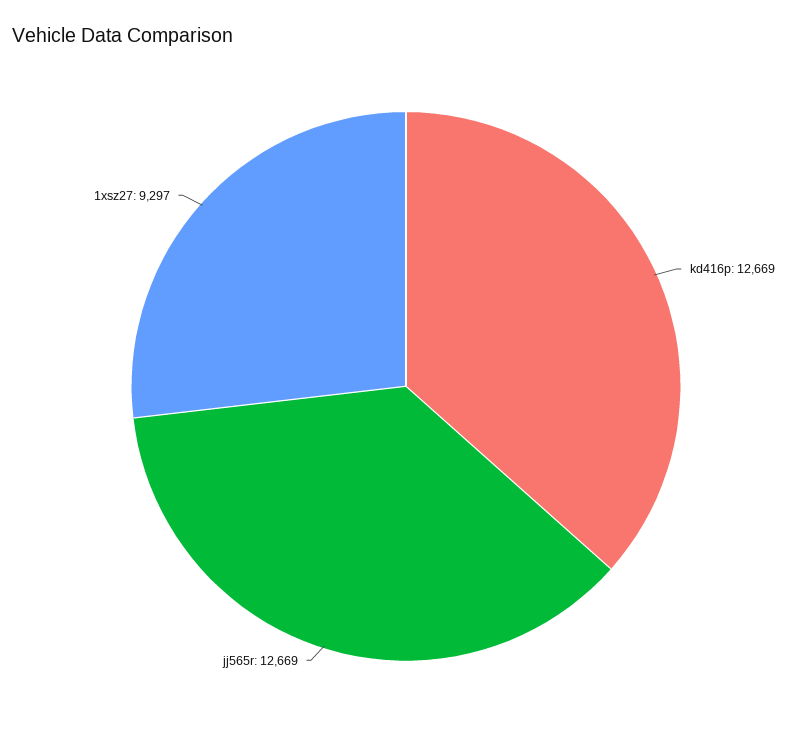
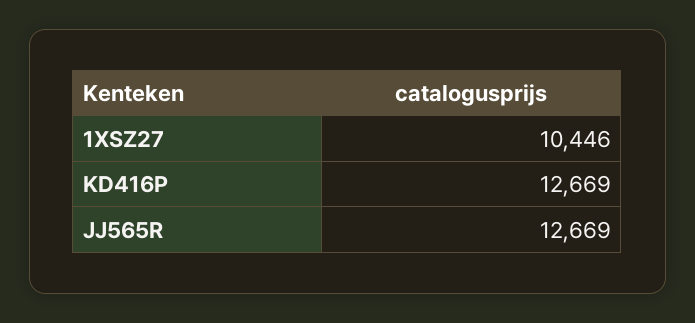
  {
    "kd416p": 12669,
    "jj565r": 12669,
-   "1xsz27": 9297
+   "1xsz27": 10446
  }

